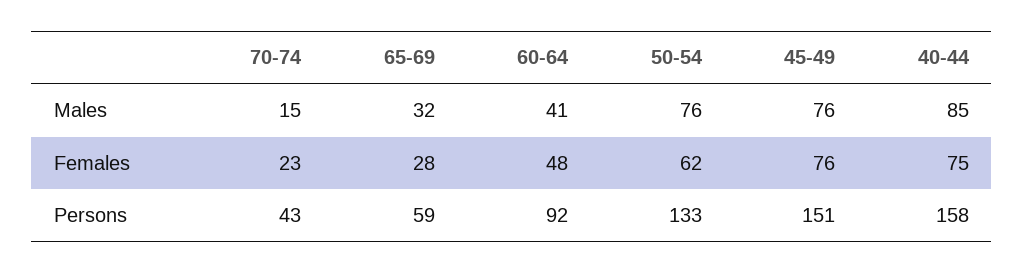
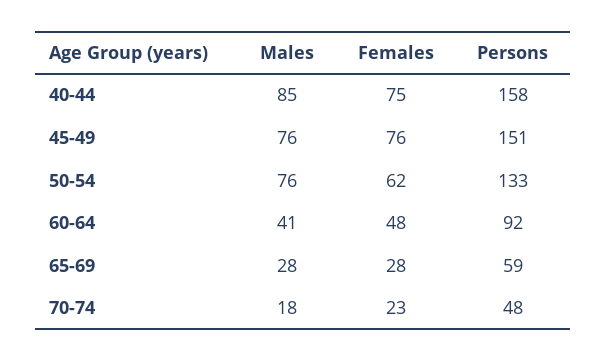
  {
    "70-74": {
-     "Males": 15,
+     "Males": 18,
      "Females": 23,
-     "Persons": 43
+     "Persons": 48
    },
    "65-69": {
-     "Males": 32,
+     "Males": 28,
      "Females": 28,
      "Persons": 59
    },
    "60-64": {
      "Males": 41,
      "Females": 48,
      "Persons": 92
    },
    "50-54": {
      "Males": 76,
      "Females": 62,
      "Persons": 133
    },
    "45-49": {
      "Males": 76,
      "Females": 76,
      "Persons": 151
    },
    "40-44": {
      "Males": 85,
      "Females": 75,
      "Persons": 158
    }
  }

